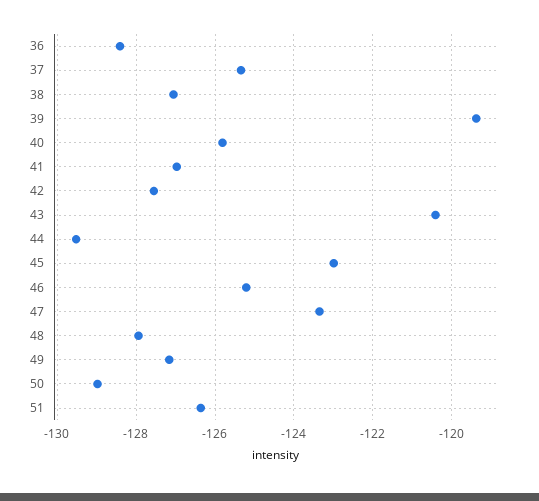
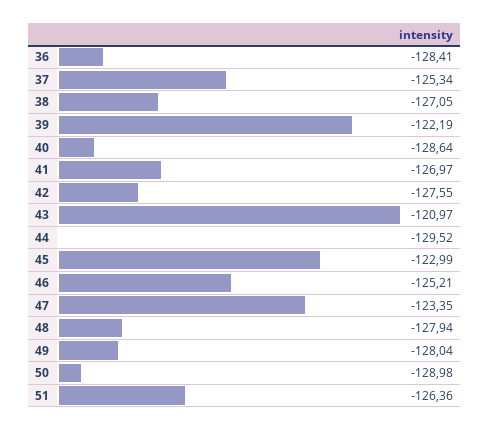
  {
    "36": -128.41,
    "37": -125.34,
    "38": -127.05,
-   "39": -119.4,
+   "39": -122.19,
-   "40": -125.8,
+   "40": -128.64,
    "41": -126.97,
    "42": -127.55,
-   "43": -120.4,
+   "43": -120.97,
    "44": -129.52,
    "45": -122.99,
    "46": -125.21,
    "47": -123.35,
    "48": -127.94,
-   "49": -127.2,
+   "49": -128.04,
    "50": -128.98,
    "51": -126.36
  }

